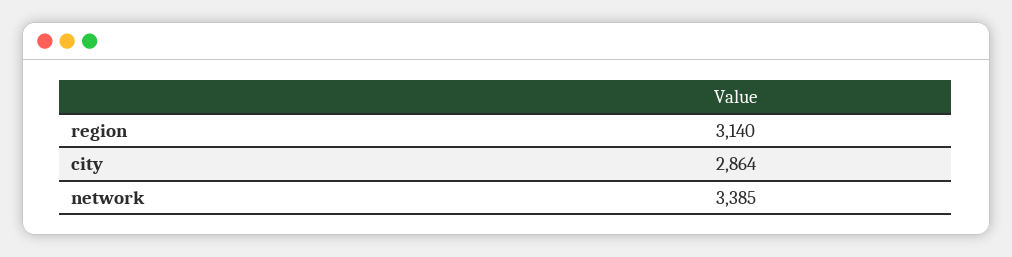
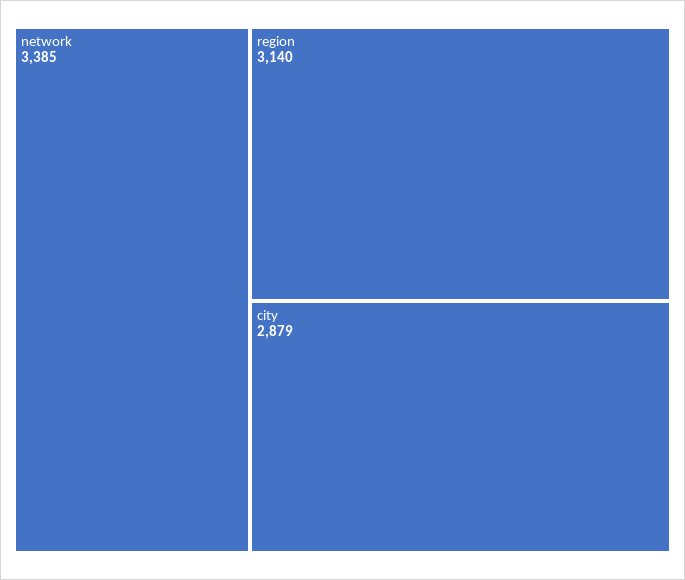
  {
    "region": 3140,
-   "city": 2864,
+   "city": 2879,
    "network": 3385
  }

